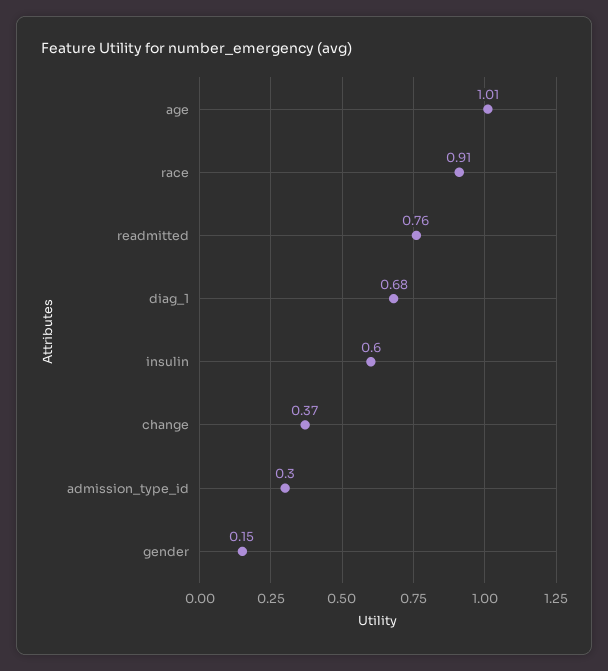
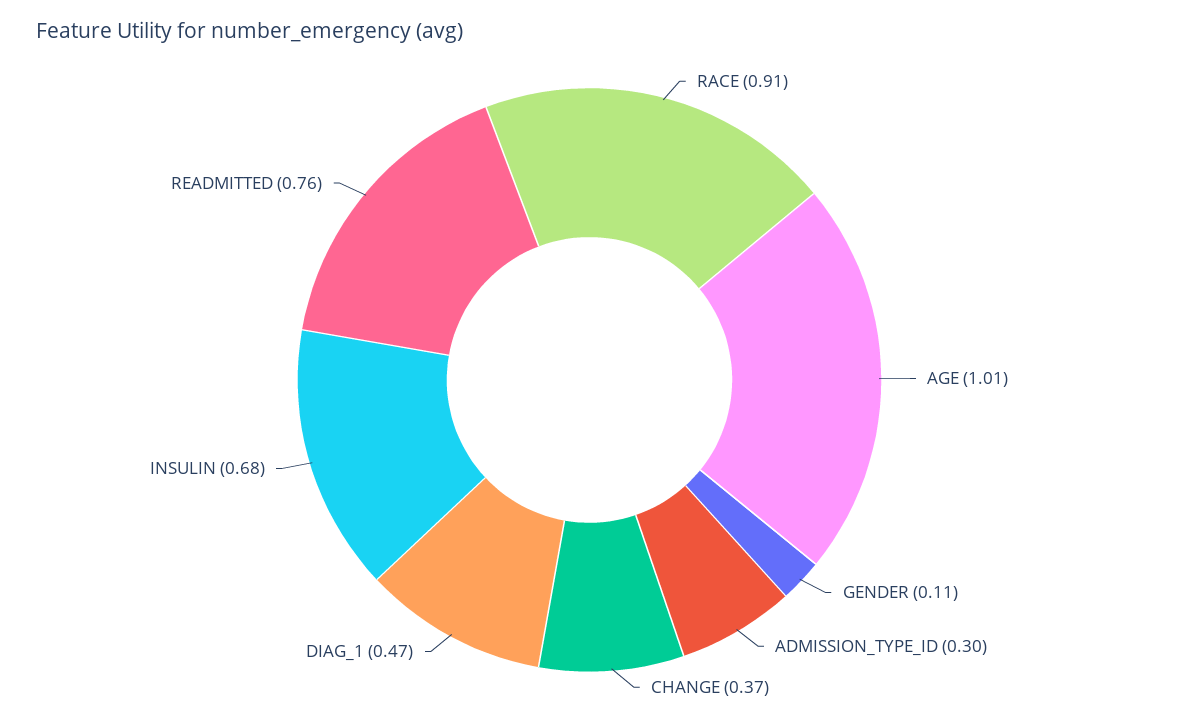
  {
    "age": 1.01,
    "race": 0.91,
    "readmitted": 0.76,
-   "diag_1": 0.68,
+   "diag_1": 0.47,
-   "insulin": 0.6,
+   "insulin": 0.68,
    "change": 0.37,
    "admission_type_id": 0.3,
-   "gender": 0.15
+   "gender": 0.11
  }

